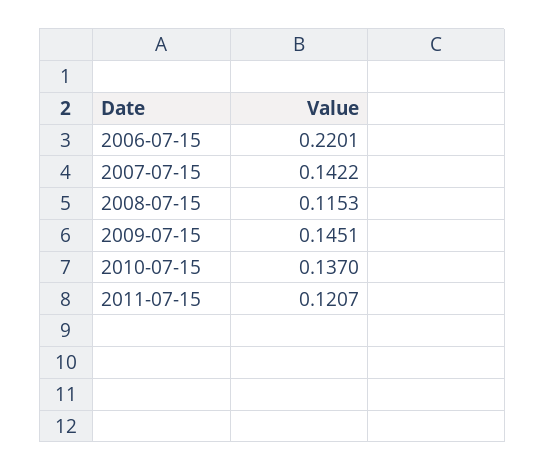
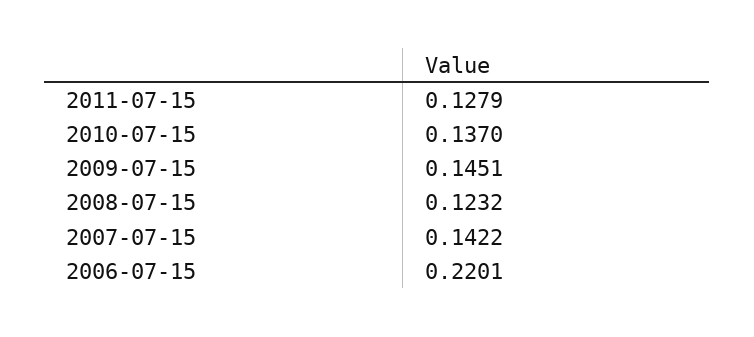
  {
    "2006-07-15": 0.2201,
    "2007-07-15": 0.1422,
-   "2008-07-15": 0.1153,
+   "2008-07-15": 0.1232,
    "2009-07-15": 0.1451,
    "2010-07-15": 0.137,
-   "2011-07-15": 0.1207
+   "2011-07-15": 0.1279
  }

